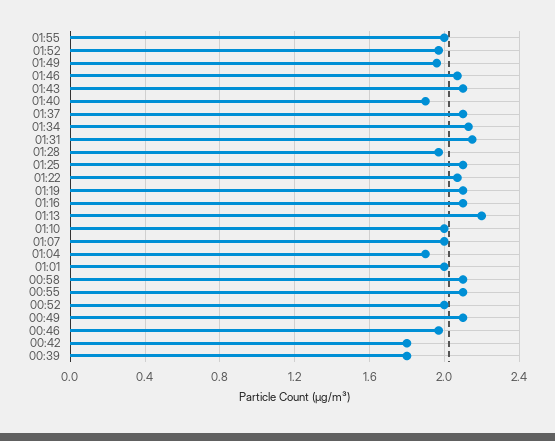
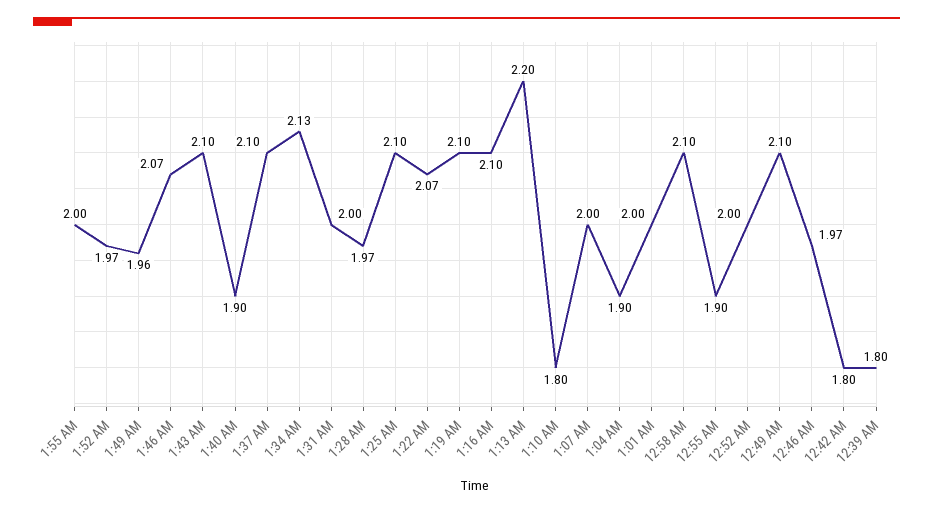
  {
    "01:55": 2,
    "01:52": 1.97,
    "01:49": 1.96,
    "01:46": 2.07,
    "01:43": 2.1,
    "01:40": 1.9,
    "01:37": 2.1,
    "01:34": 2.13,
-   "01:31": 2.15,
+   "01:31": 2,
    "01:28": 1.97,
    "01:25": 2.1,
    "01:22": 2.07,
    "01:19": 2.1,
    "01:16": 2.1,
    "01:13": 2.2,
-   "01:10": 2,
+   "01:10": 1.8,
    "01:07": 2,
    "01:04": 1.9,
    "01:01": 2,
    "00:58": 2.1,
-   "00:55": 2.1,
+   "00:55": 1.9,
    "00:52": 2,
    "00:49": 2.1,
    "00:46": 1.97,
    "00:42": 1.8,
    "00:39": 1.8
  }

